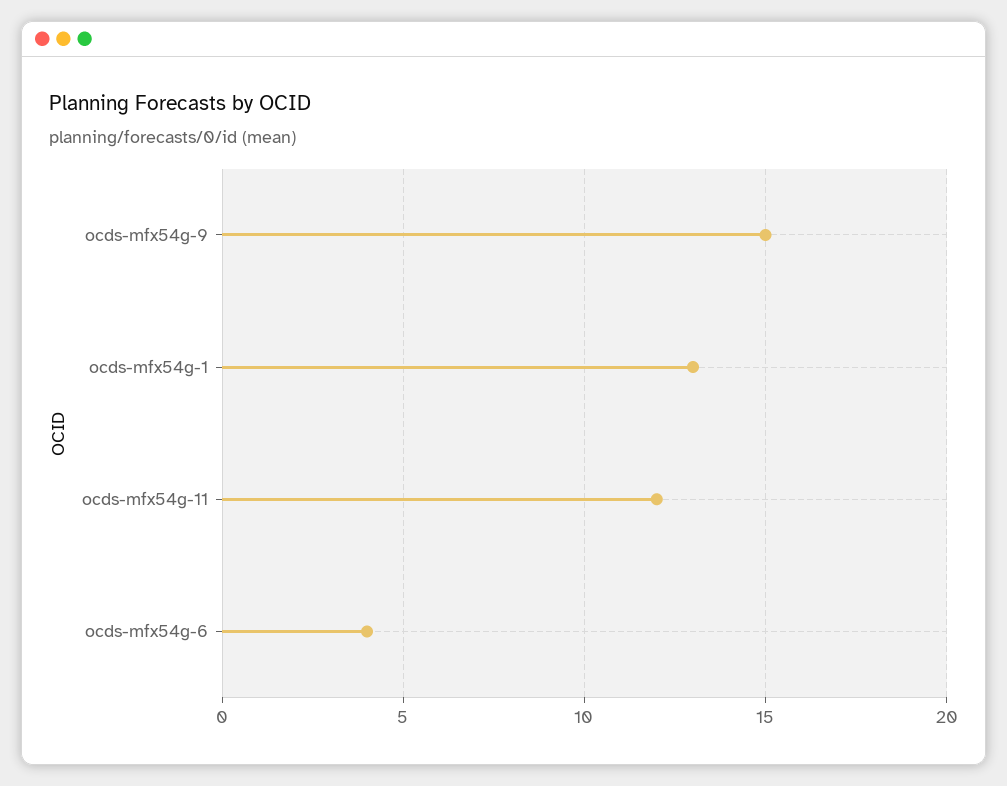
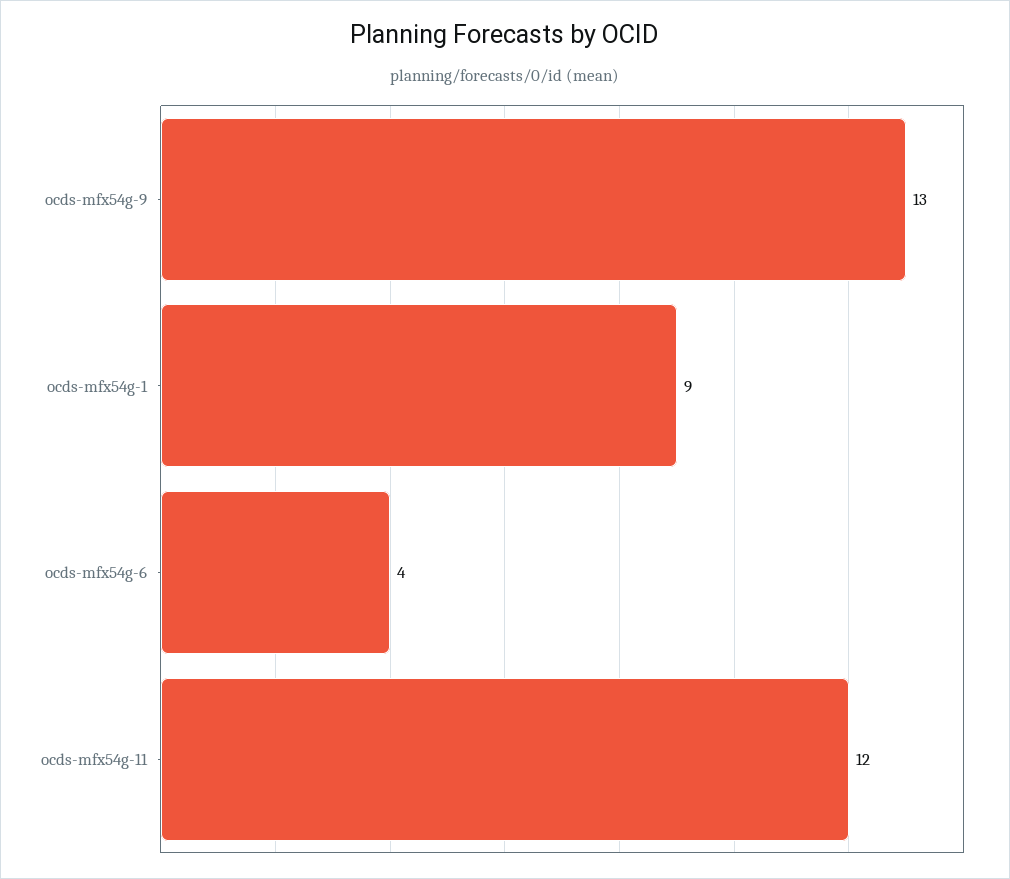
  {
-   "ocds-mfx54g-9": 15,
+   "ocds-mfx54g-9": 13,
-   "ocds-mfx54g-1": 13,
+   "ocds-mfx54g-1": 9,
    "ocds-mfx54g-11": 12,
    "ocds-mfx54g-6": 4
  }

